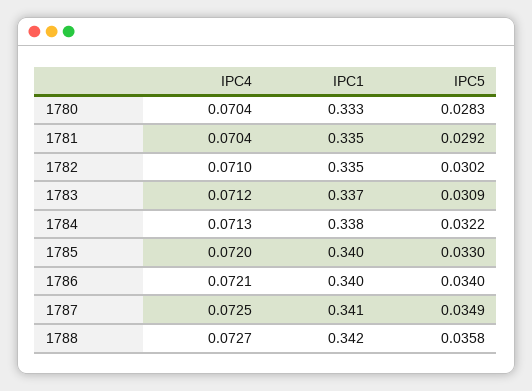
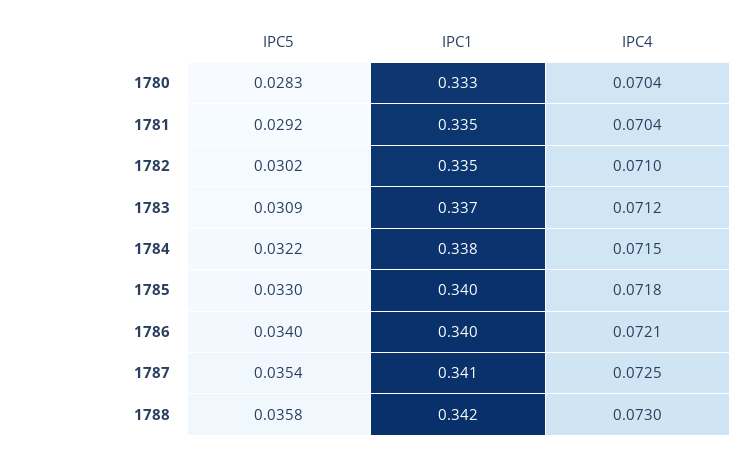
  {
    "IPC4": {
      "1780": 0.0704,
      "1781": 0.0704,
      "1782": 0.071,
      "1783": 0.0712,
-     "1784": 0.0713,
+     "1784": 0.0715,
-     "1785": 0.072,
+     "1785": 0.0718,
      "1786": 0.0721,
      "1787": 0.0725,
-     "1788": 0.0727
+     "1788": 0.073
    },
    "IPC1": {
      "1780": 0.333,
      "1781": 0.335,
      "1782": 0.335,
      "1783": 0.337,
      "1784": 0.338,
      "1785": 0.34,
      "1786": 0.34,
      "1787": 0.341,
      "1788": 0.342
    },
    "IPC5": {
      "1780": 0.0283,
      "1781": 0.0292,
      "1782": 0.0302,
      "1783": 0.0309,
      "1784": 0.0322,
      "1785": 0.033,
      "1786": 0.034,
-     "1787": 0.0349,
+     "1787": 0.0354,
      "1788": 0.0358
    }
  }

